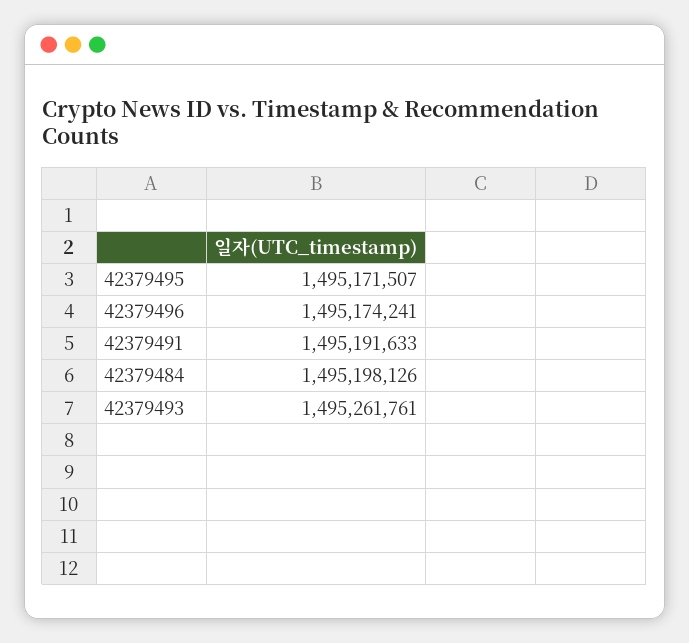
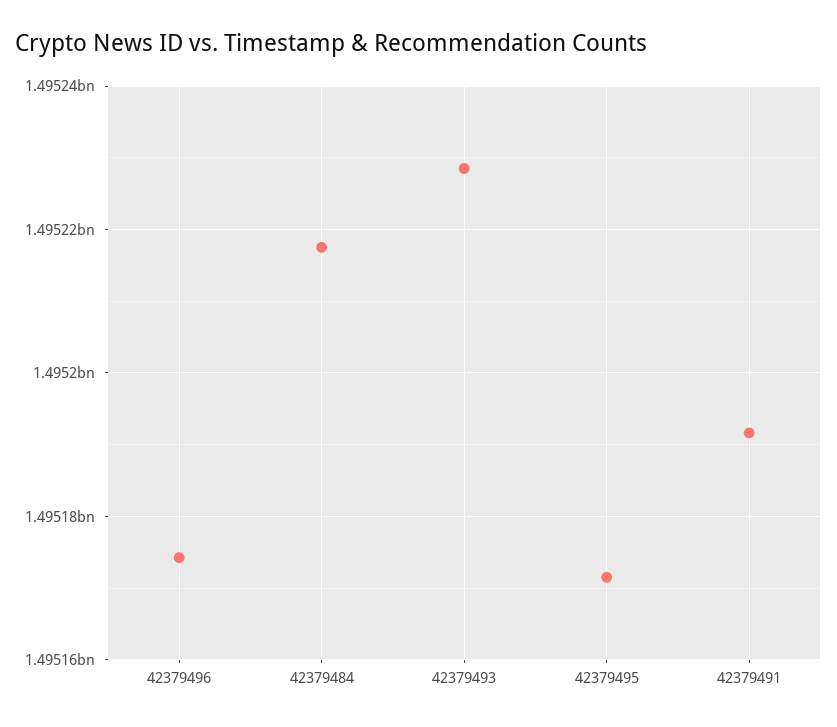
  {
    "42379495": 1495171507,
    "42379496": 1495174241,
    "42379491": 1495191633,
-   "42379484": 1495198126,
+   "42379484": 1495218000,
-   "42379493": 1495261761
+   "42379493": 1495228000
  }

